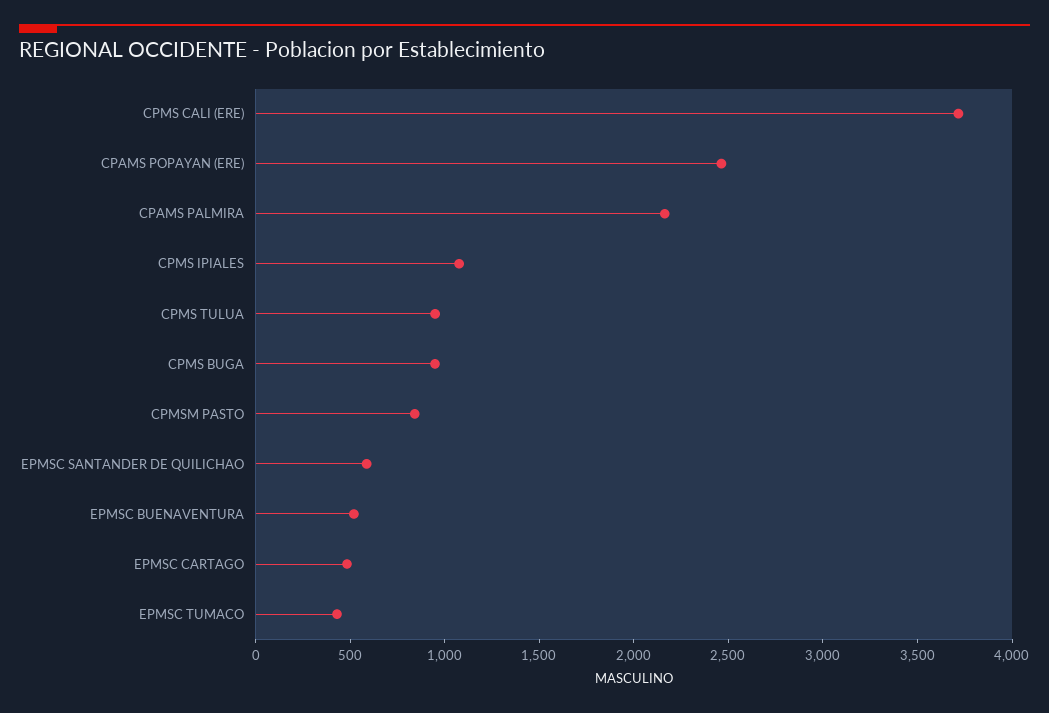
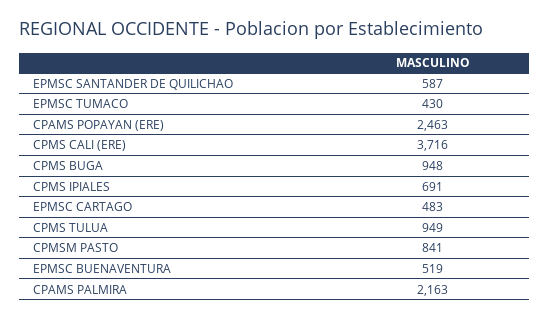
  {
    "CPMS CALI (ERE)": 3716,
    "CPAMS POPAYAN (ERE)": 2463,
    "CPAMS PALMIRA": 2163,
-   "CPMS IPIALES": 1100,
+   "CPMS IPIALES": 691,
    "CPMS TULUA": 949,
    "CPMS BUGA": 948,
    "CPMSM PASTO": 841,
    "EPMSC SANTANDER DE QUILICHAO": 587,
    "EPMSC BUENAVENTURA": 519,
    "EPMSC CARTAGO": 483,
    "EPMSC TUMACO": 430
  }

